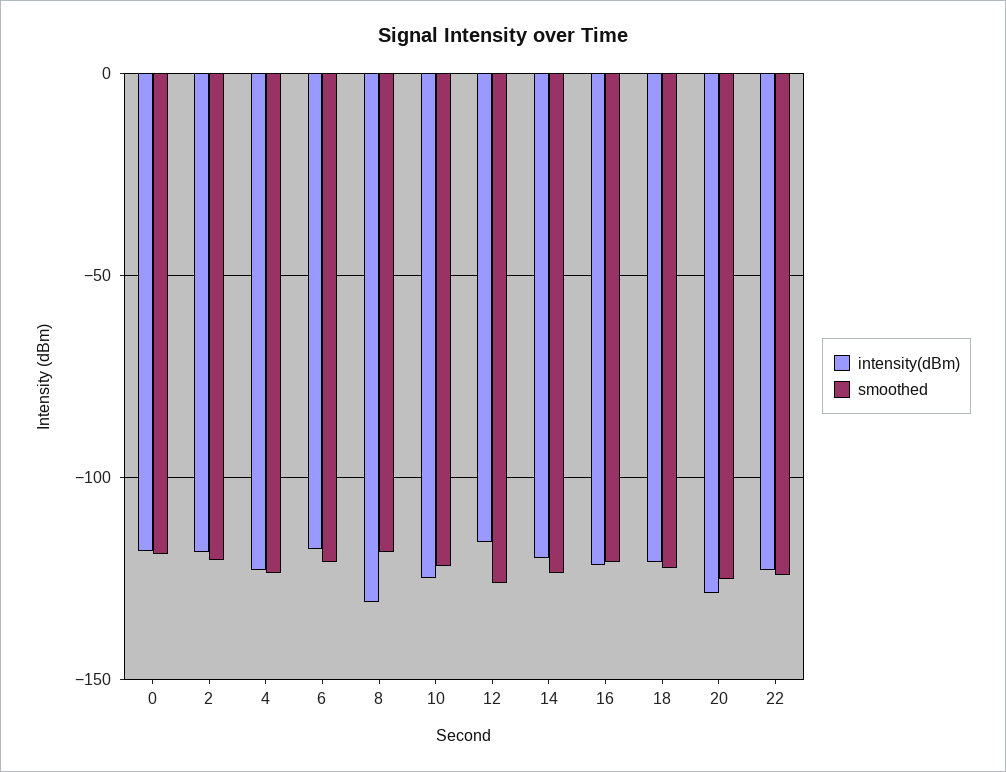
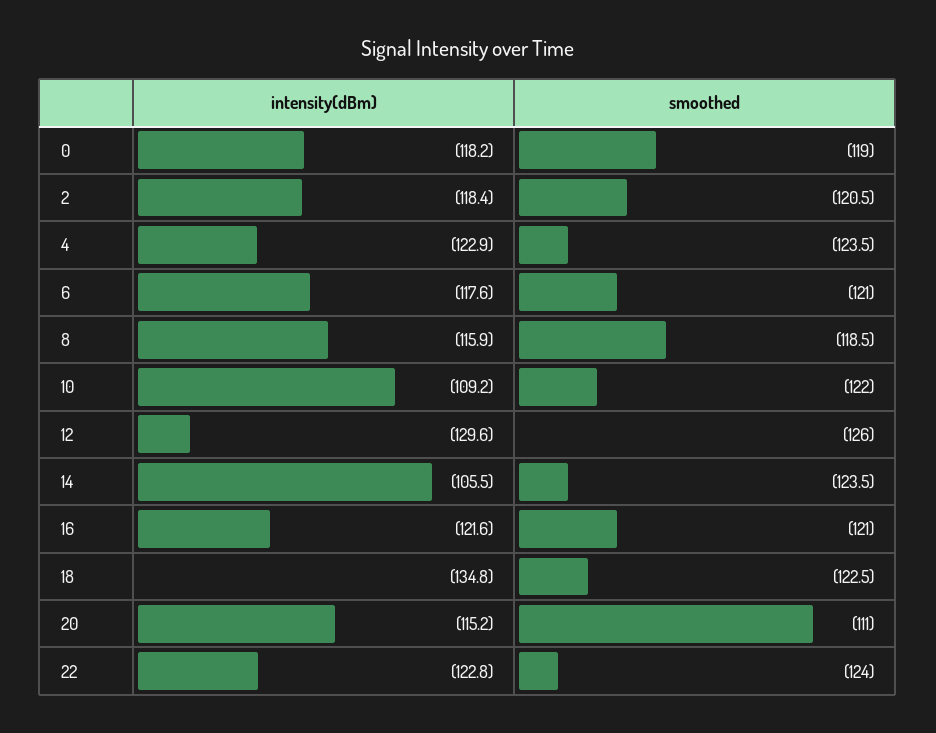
  {
    "intensity(dBm)": {
      "0": -118.2,
      "2": -118.4,
      "4": -122.9,
      "6": -117.6,
-     "8": -130,
+     "8": -115.9,
-     "10": -125,
+     "10": -109.2,
-     "12": -115,
+     "12": -129.6,
-     "14": -120,
+     "14": -105.5,
      "16": -121.6,
-     "18": -120,
+     "18": -134.8,
-     "20": -130,
+     "20": -115.2,
      "22": -122.8
    },
    "smoothed": {
      "0": -119,
      "2": -120.5,
      "4": -123.5,
      "6": -121,
      "8": -118.5,
      "10": -122,
      "12": -126,
      "14": -123.5,
      "16": -121,
      "18": -122.5,
-     "20": -125,
+     "20": -111,
      "22": -124
    }
  }

